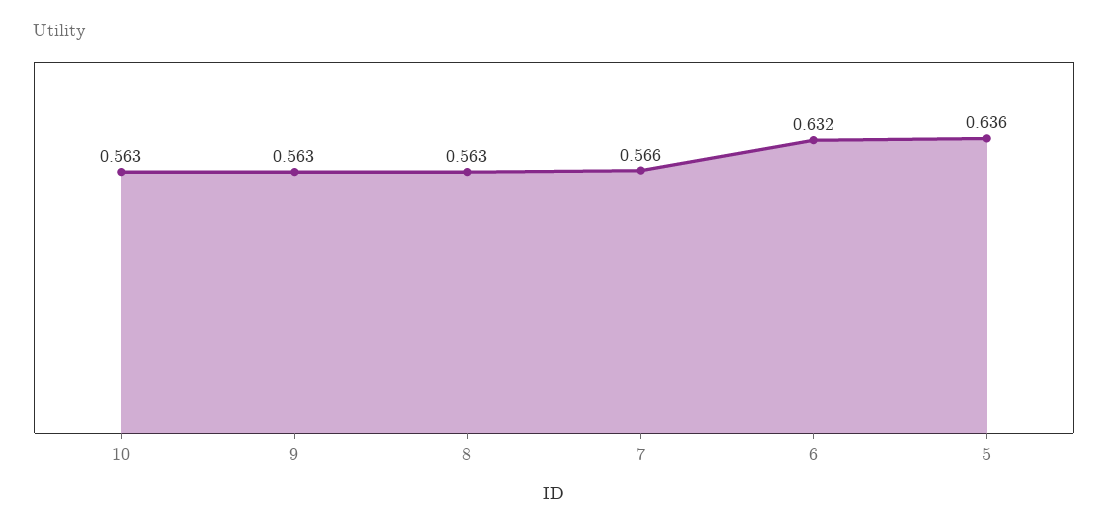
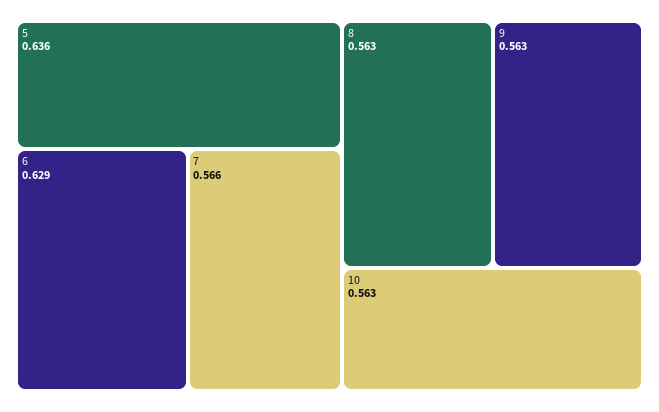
  {
    "10": 0.563,
    "9": 0.563,
    "8": 0.563,
    "7": 0.566,
-   "6": 0.632,
+   "6": 0.629,
    "5": 0.636
  }

